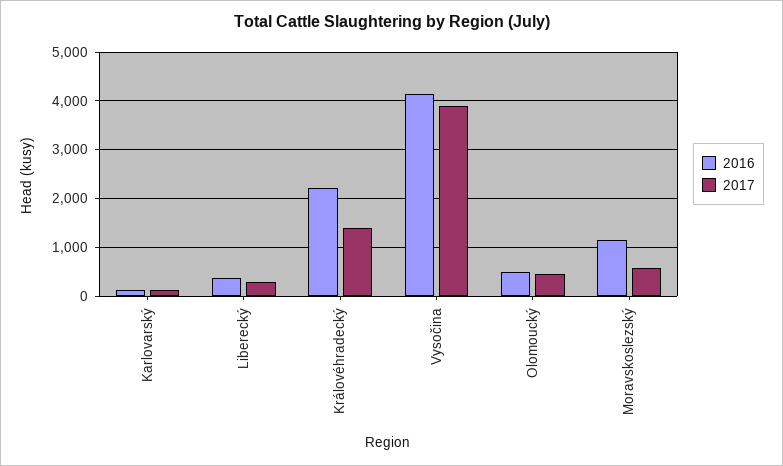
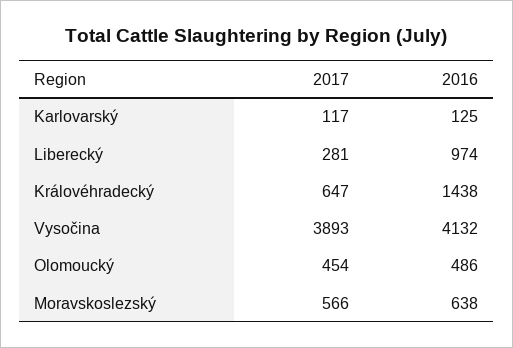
  {
    "2016": {
      "Karlovarský": 125,
-     "Liberecký": 400,
+     "Liberecký": 974,
-     "Královéhradecký": 2200,
+     "Královéhradecký": 1438,
      "Vysočina": 4132,
      "Olomoucký": 486,
-     "Moravskoslezský": 1200
+     "Moravskoslezský": 638
    },
    "2017": {
      "Karlovarský": 117,
      "Liberecký": 281,
-     "Královéhradecký": 1400,
+     "Královéhradecký": 647,
      "Vysočina": 3893,
      "Olomoucký": 454,
      "Moravskoslezský": 566
    }
  }

